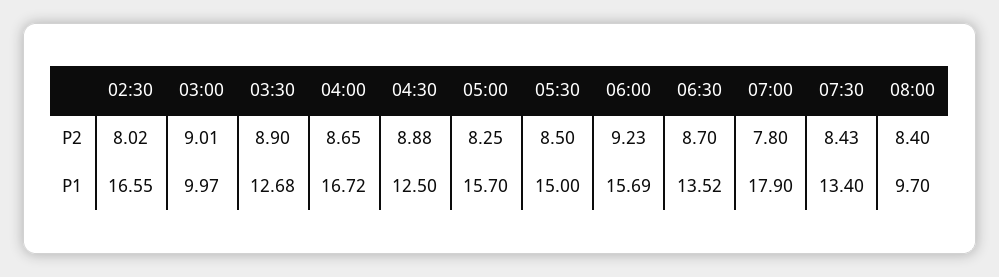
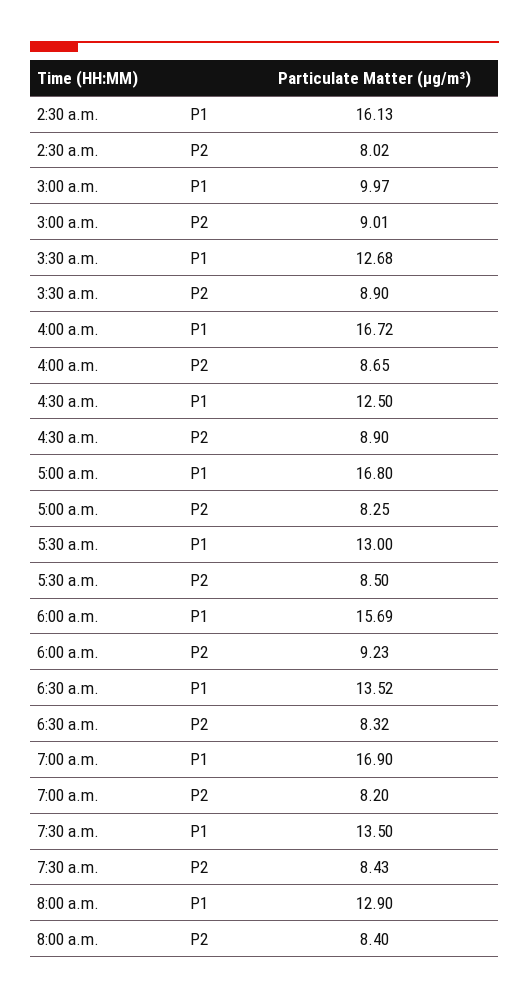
  {
    "02:30": {
      "P2": 8.02,
-     "P1": 16.55
+     "P1": 16.13
    },
    "03:00": {
      "P2": 9.01,
      "P1": 9.97
    },
    "03:30": {
      "P2": 8.9,
      "P1": 12.68
    },
    "04:00": {
      "P2": 8.65,
      "P1": 16.72
    },
    "04:30": {
-     "P2": 8.88,
+     "P2": 8.9,
      "P1": 12.5
    },
    "05:00": {
      "P2": 8.25,
-     "P1": 15.7
+     "P1": 16.8
    },
    "05:30": {
      "P2": 8.5,
-     "P1": 15
+     "P1": 13
    },
    "06:00": {
      "P2": 9.23,
      "P1": 15.69
    },
    "06:30": {
-     "P2": 8.7,
+     "P2": 8.32,
      "P1": 13.52
    },
    "07:00": {
-     "P2": 7.8,
+     "P2": 8.2,
-     "P1": 17.9
+     "P1": 16.9
    },
    "07:30": {
      "P2": 8.43,
-     "P1": 13.4
+     "P1": 13.5
    },
    "08:00": {
      "P2": 8.4,
-     "P1": 9.7
+     "P1": 12.9
    }
  }

